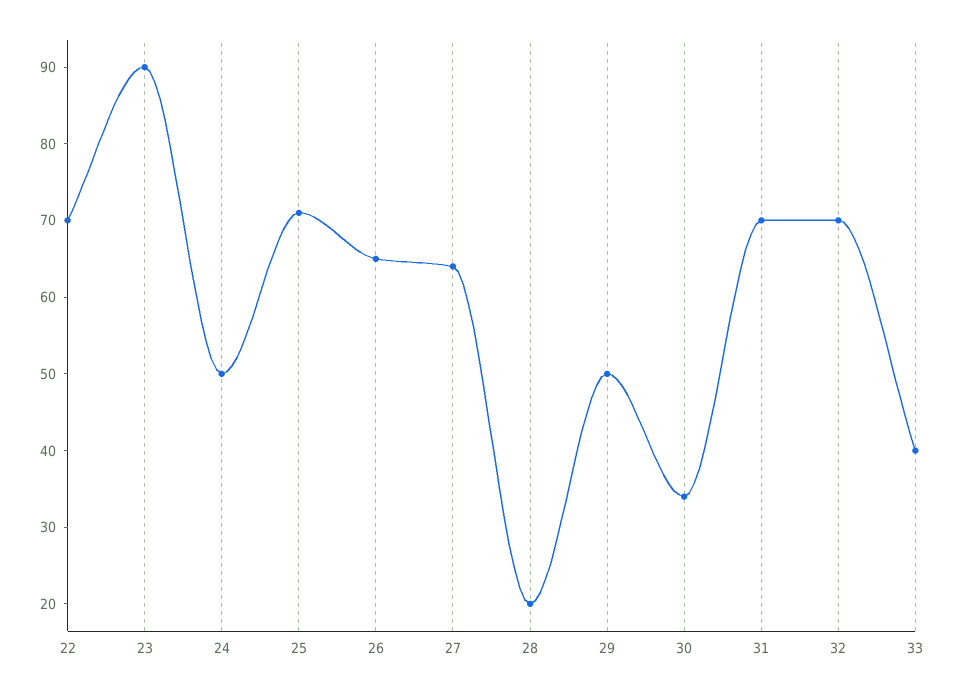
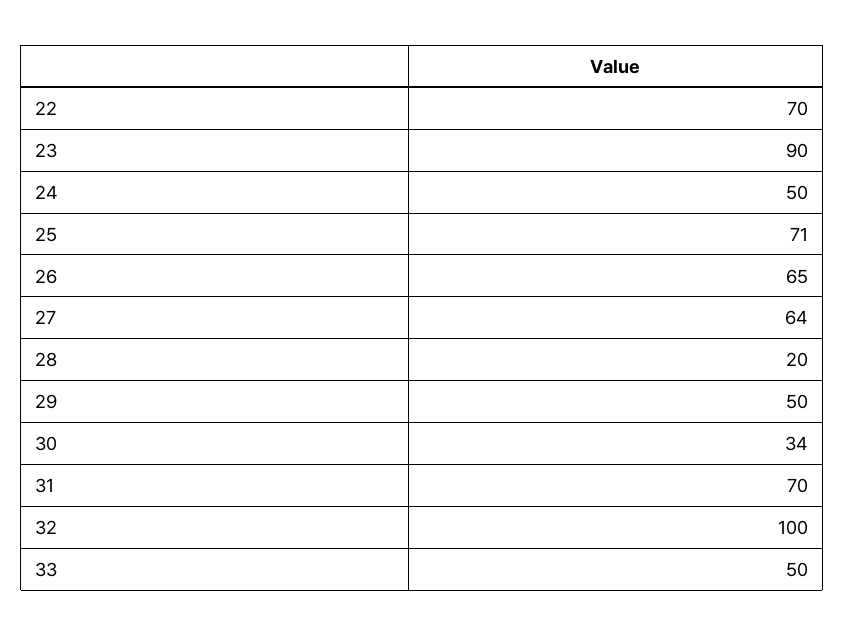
  {
    "22": 70,
    "23": 90,
    "24": 50,
    "25": 71,
    "26": 65,
    "27": 64,
    "28": 20,
    "29": 50,
    "30": 34,
    "31": 70,
-   "32": 70,
+   "32": 100,
-   "33": 40
+   "33": 50
  }

